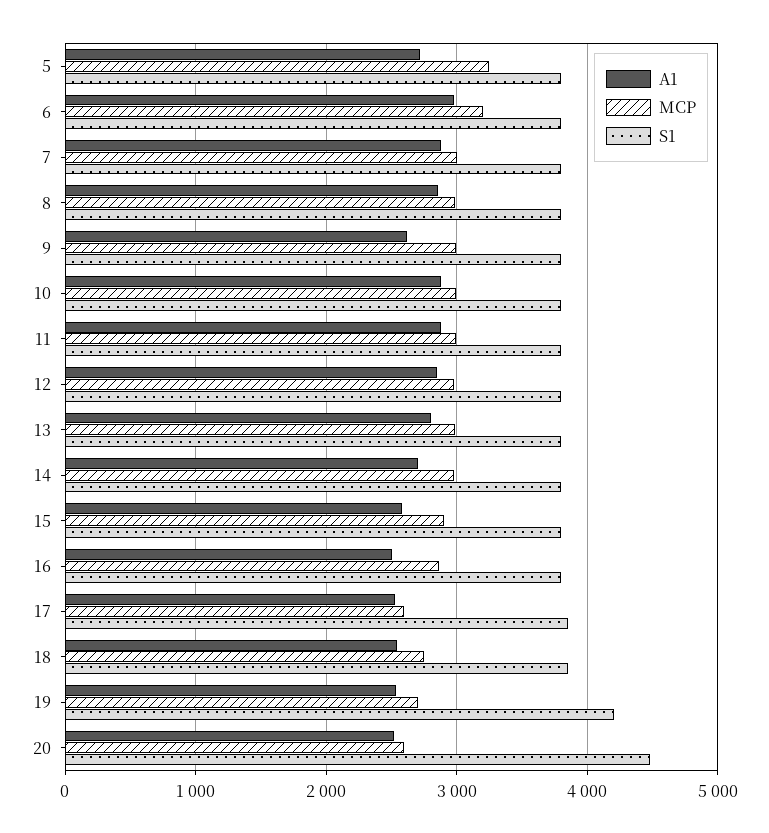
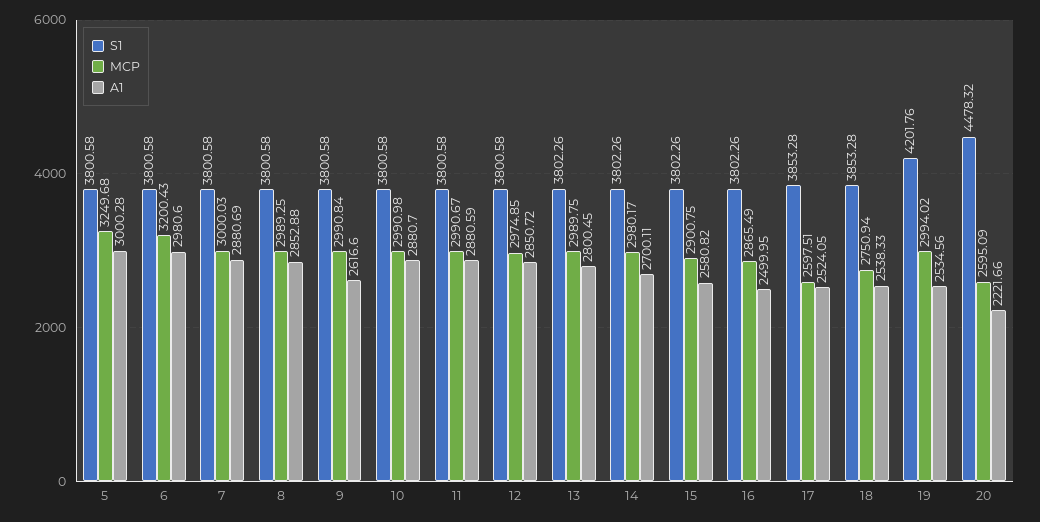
  {
    "A1": {
-     "5": 2700,
+     "5": 3000.28,
      "6": 2980.6,
      "7": 2880.69,
      "8": 2852.88,
      "9": 2616.6,
      "10": 2880.7,
      "11": 2880.59,
      "12": 2850.72,
      "13": 2800.45,
      "14": 2700.11,
      "15": 2580.82,
      "16": 2499.95,
      "17": 2524.05,
      "18": 2538.33,
      "19": 2534.56,
-     "20": 2500
+     "20": 2221.66
    },
    "MCP": {
      "5": 3249.68,
      "6": 3200.43,
      "7": 3000.03,
      "8": 2989.25,
      "9": 2990.84,
      "10": 2990.98,
      "11": 2990.67,
      "12": 2974.85,
      "13": 2989.75,
      "14": 2980.17,
      "15": 2900.75,
      "16": 2865.49,
      "17": 2597.51,
      "18": 2750.94,
-     "19": 2700,
+     "19": 2994.02,
      "20": 2595.09
    },
    "S1": {
      "5": 3800.58,
      "6": 3800.58,
      "7": 3800.58,
      "8": 3800.58,
      "9": 3800.58,
      "10": 3800.58,
      "11": 3800.58,
      "12": 3800.58,
      "13": 3802.26,
      "14": 3802.26,
      "15": 3802.26,
      "16": 3802.26,
      "17": 3853.28,
      "18": 3853.28,
      "19": 4201.76,
      "20": 4478.32
    }
  }

